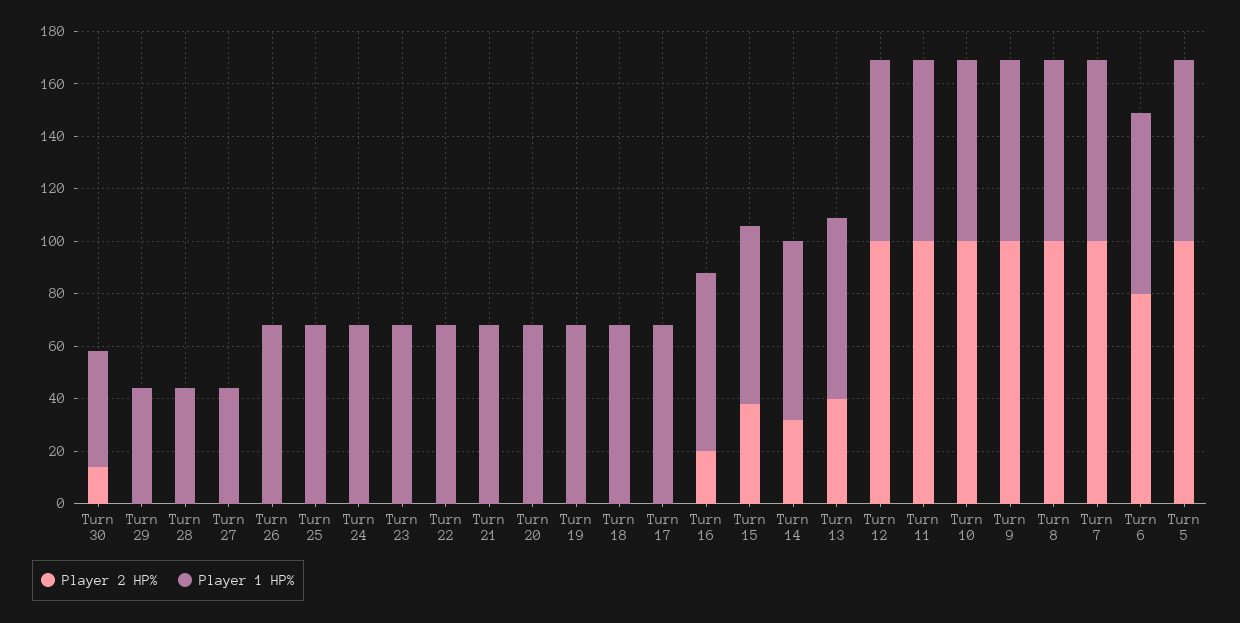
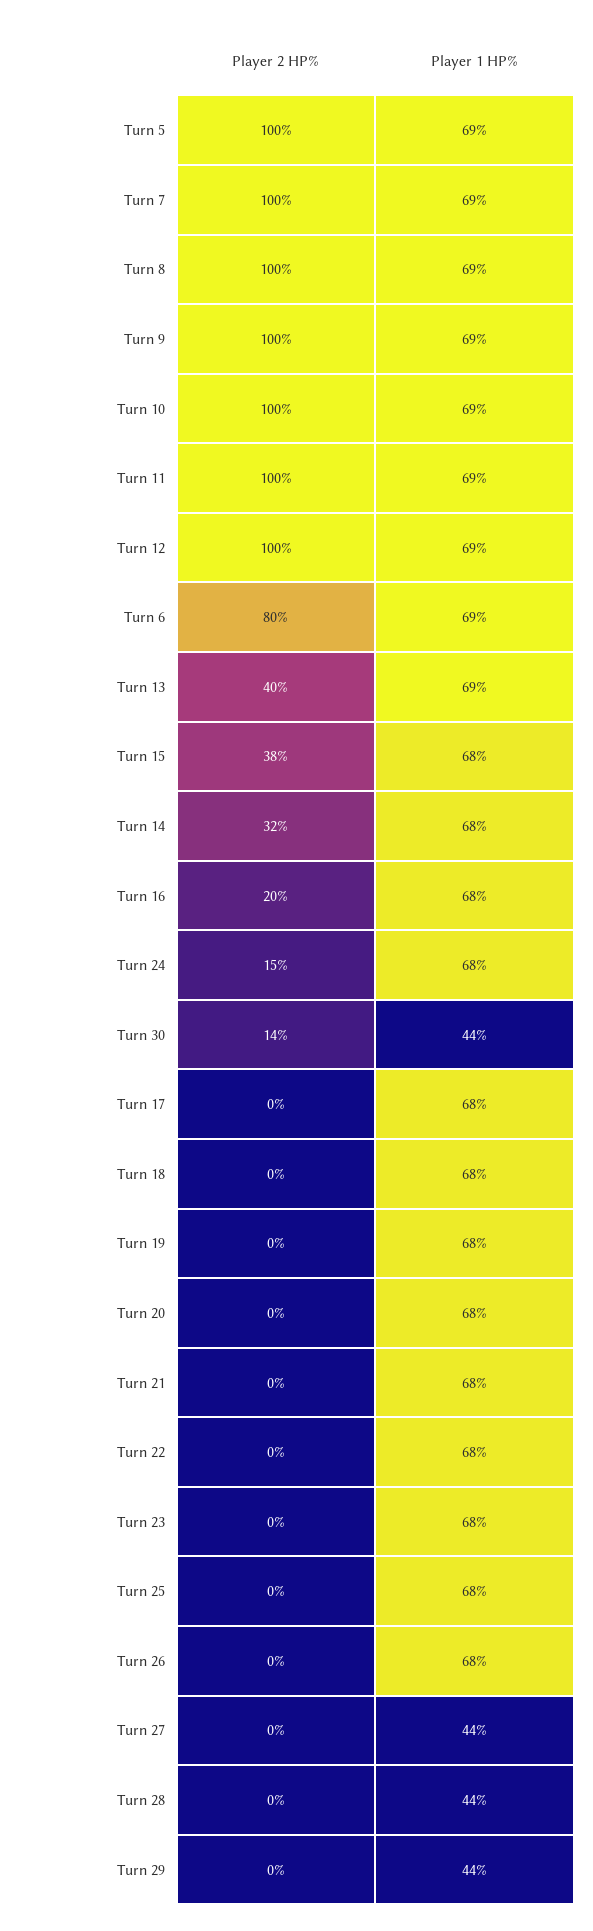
  {
    "Player 2 HP%": {
      "Turn 30": 14,
      "Turn 29": 0,
      "Turn 28": 0,
      "Turn 27": 0,
      "Turn 26": 0,
      "Turn 25": 0,
-     "Turn 24": 0,
+     "Turn 24": 15,
      "Turn 23": 0,
      "Turn 22": 0,
      "Turn 21": 0,
      "Turn 20": 0,
      "Turn 19": 0,
      "Turn 18": 0,
      "Turn 17": 0,
      "Turn 16": 20,
      "Turn 15": 38,
      "Turn 14": 32,
      "Turn 13": 40,
      "Turn 12": 100,
      "Turn 11": 100,
      "Turn 10": 100,
      "Turn 9": 100,
      "Turn 8": 100,
      "Turn 7": 100,
      "Turn 6": 80,
      "Turn 5": 100
    },
    "Player 1 HP%": {
      "Turn 30": 44,
      "Turn 29": 44,
      "Turn 28": 44,
      "Turn 27": 44,
      "Turn 26": 68,
      "Turn 25": 68,
      "Turn 24": 68,
      "Turn 23": 68,
      "Turn 22": 68,
      "Turn 21": 68,
      "Turn 20": 68,
      "Turn 19": 68,
      "Turn 18": 68,
      "Turn 17": 68,
      "Turn 16": 68,
      "Turn 15": 68,
      "Turn 14": 68,
      "Turn 13": 69,
      "Turn 12": 69,
      "Turn 11": 69,
      "Turn 10": 69,
      "Turn 9": 69,
      "Turn 8": 69,
      "Turn 7": 69,
      "Turn 6": 69,
      "Turn 5": 69
    }
  }

